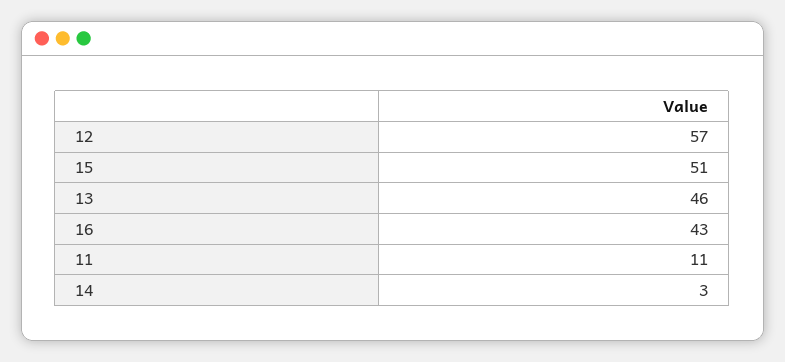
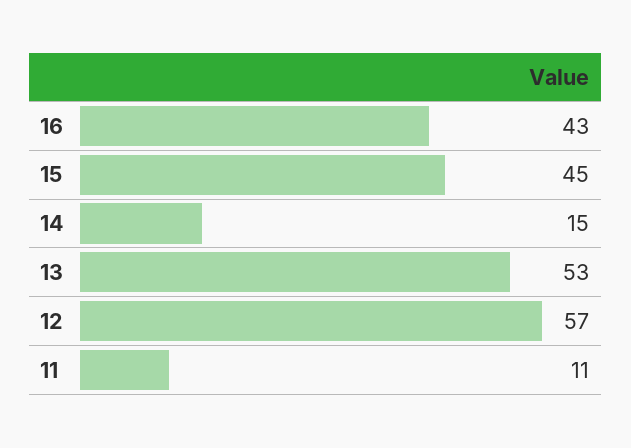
  {
    "12": 57,
-   "15": 51,
+   "15": 45,
-   "13": 46,
+   "13": 53,
    "16": 43,
    "11": 11,
-   "14": 3
+   "14": 15
  }

